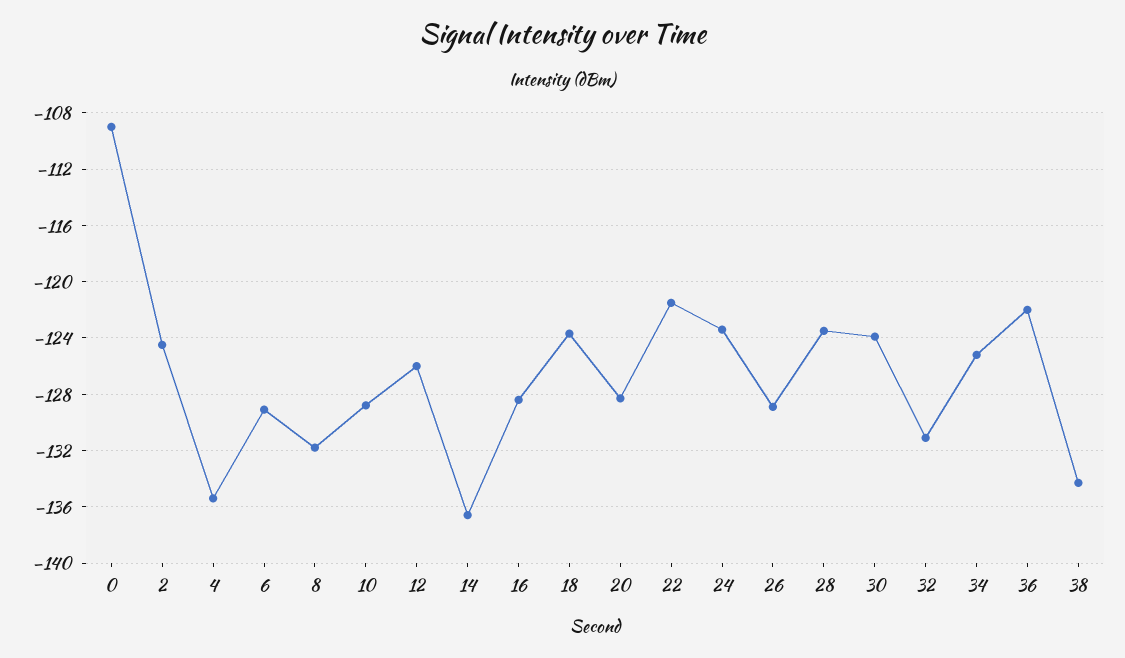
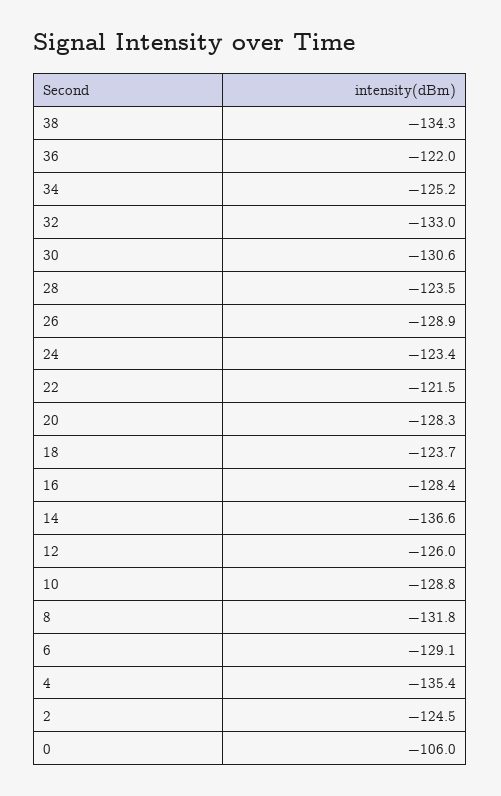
  {
-   "0": -109,
+   "0": -106,
    "2": -124.5,
    "4": -135.4,
    "6": -129.1,
    "8": -131.8,
    "10": -128.8,
    "12": -126,
    "14": -136.6,
    "16": -128.4,
    "18": -123.7,
    "20": -128.3,
    "22": -121.5,
    "24": -123.4,
    "26": -128.9,
    "28": -123.5,
-   "30": -124,
+   "30": -130.6,
-   "32": -131,
+   "32": -133,
    "34": -125.2,
    "36": -122,
    "38": -134.3
  }

